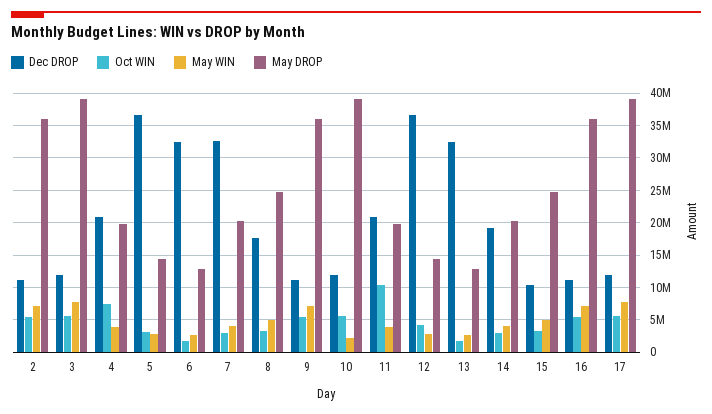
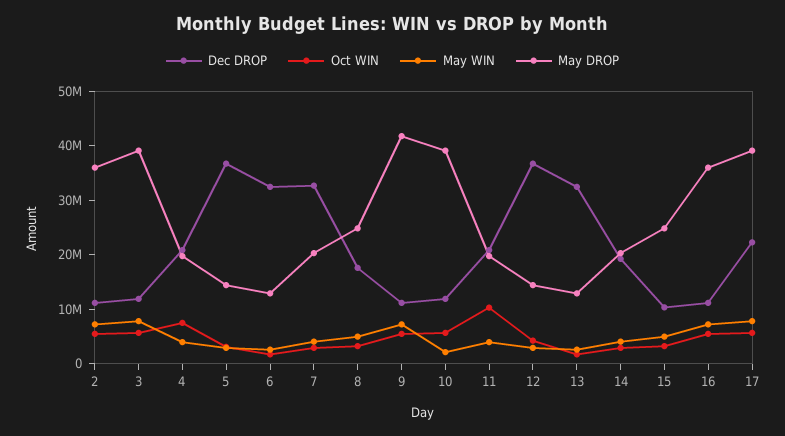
  {
    "Dec DROP": {
      "2": 11000000,
      "3": 12000000,
      "4": 21000000,
      "5": 37000000,
      "6": 32000000,
      "7": 33000000,
      "8": 18000000,
      "9": 11000000,
      "10": 12000000,
      "11": 21000000,
      "12": 37000000,
      "13": 32000000,
      "14": 19000000,
      "15": 10000000,
      "16": 11000000,
-     "17": 12000000
+     "17": 22000000
    },
    "Oct WIN": {
      "2": 5000000,
      "3": 6000000,
      "4": 7000000,
      "5": 3000000,
      "6": 2000000,
      "7": 3000000,
      "8": 3000000,
      "9": 5000000,
      "10": 6000000,
      "11": 10000000,
      "12": 4000000,
      "13": 2000000,
      "14": 3000000,
      "15": 3000000,
      "16": 5000000,
      "17": 6000000
    },
    "May WIN": {
      "2": 7000000,
      "3": 8000000,
      "4": 4000000,
      "5": 3000000,
      "6": 3000000,
      "7": 4000000,
      "8": 5000000,
      "9": 7000000,
      "10": 2000000,
      "11": 4000000,
      "12": 3000000,
      "13": 3000000,
      "14": 4000000,
      "15": 5000000,
      "16": 7000000,
      "17": 8000000
    },
    "May DROP": {
      "2": 36000000,
      "3": 39000000,
      "4": 20000000,
      "5": 14000000,
      "6": 13000000,
      "7": 20000000,
      "8": 25000000,
-     "9": 36000000,
+     "9": 42000000,
      "10": 39000000,
      "11": 20000000,
      "12": 14000000,
      "13": 13000000,
      "14": 20000000,
      "15": 25000000,
      "16": 36000000,
      "17": 39000000
    }
  }

